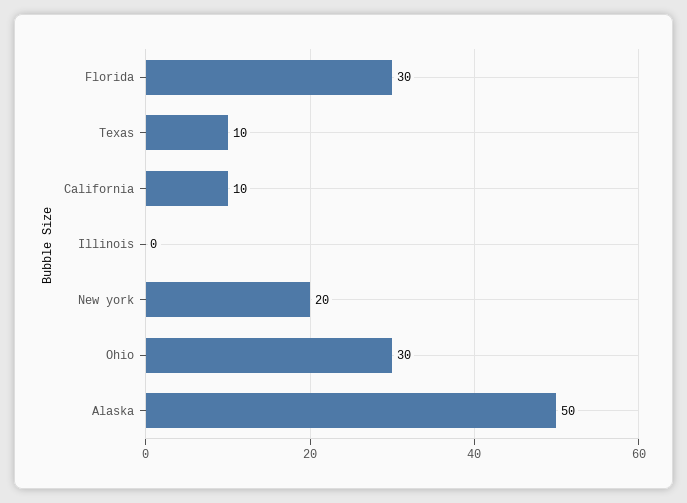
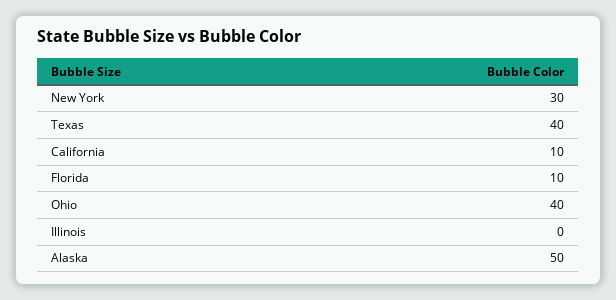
  {
-   "Florida": 30,
+   "Florida": 10,
-   "Texas": 10,
+   "Texas": 40,
    "California": 10,
    "Illinois": 0,
-   "New york": 20,
+   "New york": 30,
-   "Ohio": 30,
+   "Ohio": 40,
    "Alaska": 50
  }

